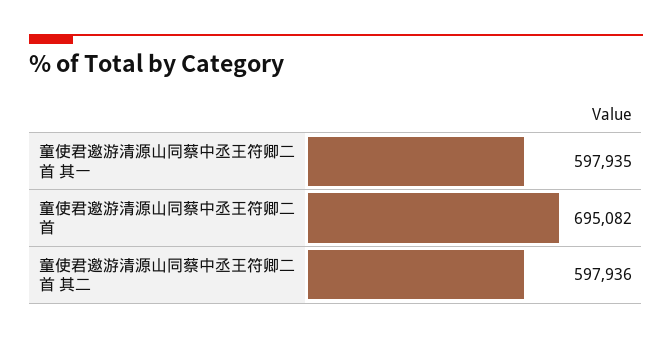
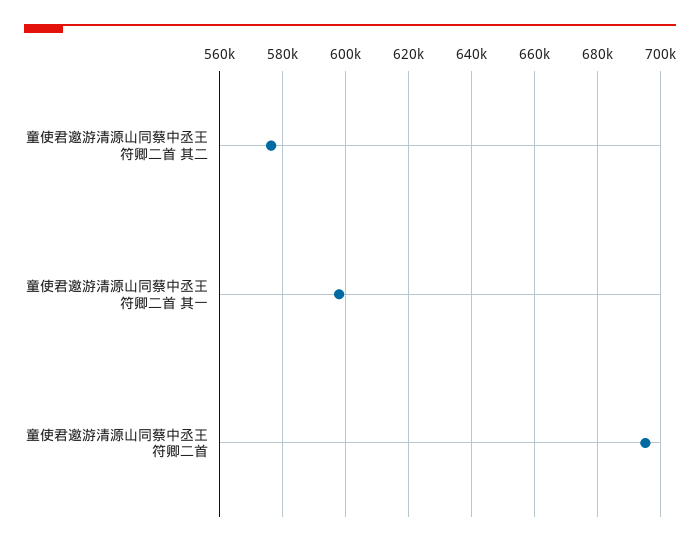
  {
    "童使君邀游清源山同蔡中丞王符卿二首 其一": 597935,
    "童使君邀游清源山同蔡中丞王符卿二首": 695082,
-   "童使君邀游清源山同蔡中丞王符卿二首 其二": 597936
+   "童使君邀游清源山同蔡中丞王符卿二首 其二": 576000
  }

